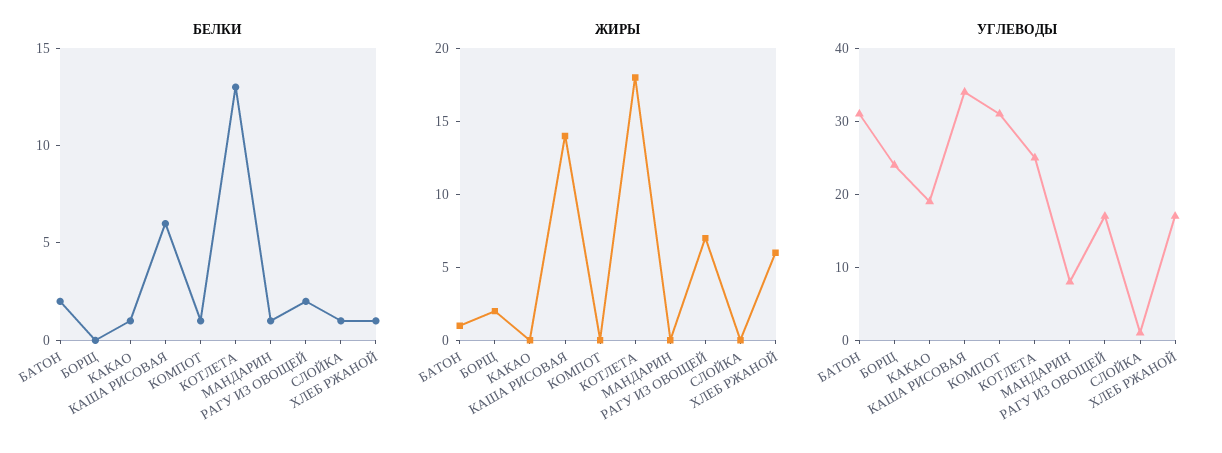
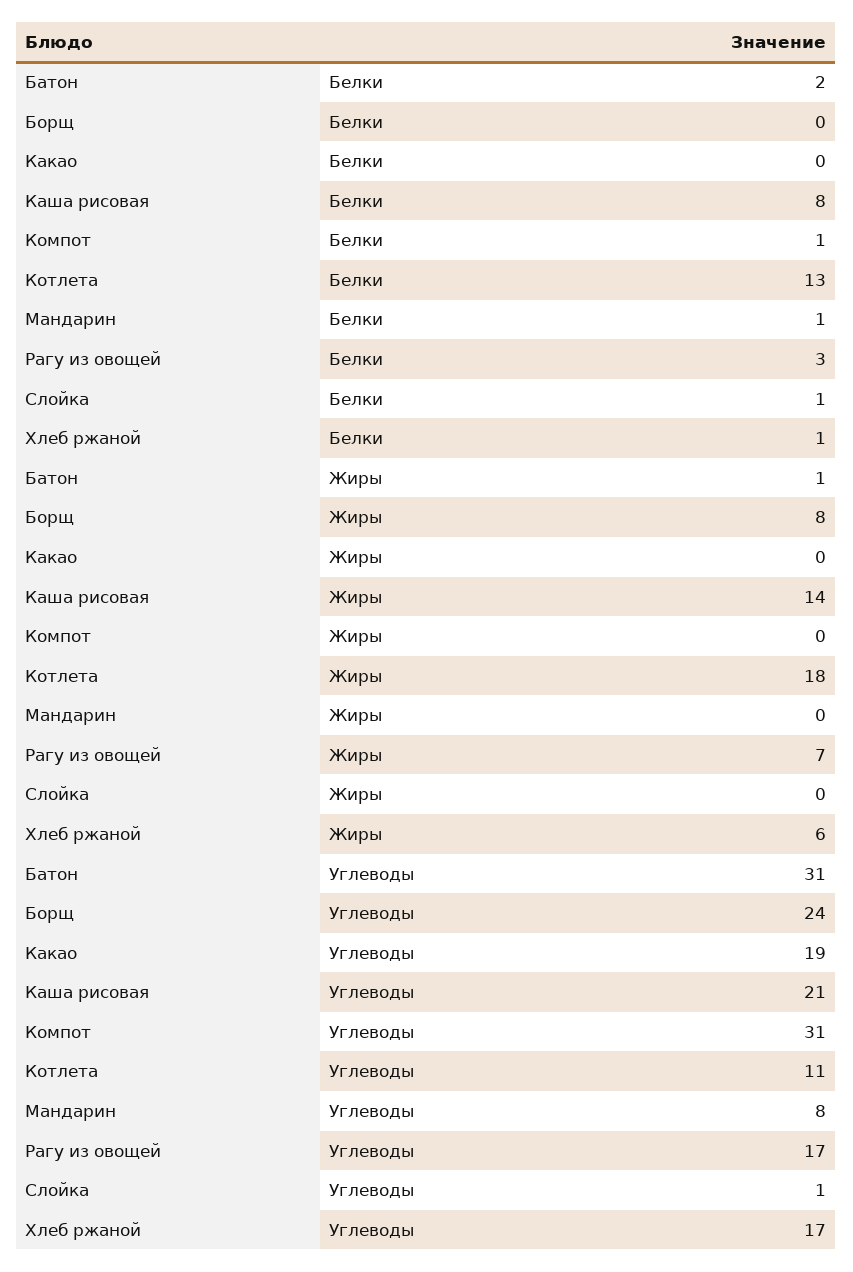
  {
    "БЕЛКИ": {
      "БАТОН": 2,
      "БОРЩ": 0,
-     "КАКАО": 1,
+     "КАКАО": 0,
-     "КАША РИСОВАЯ": 6,
+     "КАША РИСОВАЯ": 8,
      "КОМПОТ": 1,
      "КОТЛЕТА": 13,
      "МАНДАРИН": 1,
-     "РАГУ ИЗ ОВОЩЕЙ": 2,
+     "РАГУ ИЗ ОВОЩЕЙ": 3,
      "СЛОЙКА": 1,
      "ХЛЕБ РЖАНОЙ": 1
    },
    "ЖИРЫ": {
      "БАТОН": 1,
-     "БОРЩ": 2,
+     "БОРЩ": 8,
      "КАКАО": 0,
      "КАША РИСОВАЯ": 14,
      "КОМПОТ": 0,
      "КОТЛЕТА": 18,
      "МАНДАРИН": 0,
      "РАГУ ИЗ ОВОЩЕЙ": 7,
      "СЛОЙКА": 0,
      "ХЛЕБ РЖАНОЙ": 6
    },
    "УГЛЕВОДЫ": {
      "БАТОН": 31,
      "БОРЩ": 24,
      "КАКАО": 19,
-     "КАША РИСОВАЯ": 35,
+     "КАША РИСОВАЯ": 21,
      "КОМПОТ": 31,
-     "КОТЛЕТА": 25,
+     "КОТЛЕТА": 11,
      "МАНДАРИН": 8,
      "РАГУ ИЗ ОВОЩЕЙ": 17,
      "СЛОЙКА": 1,
      "ХЛЕБ РЖАНОЙ": 17
    }
  }

